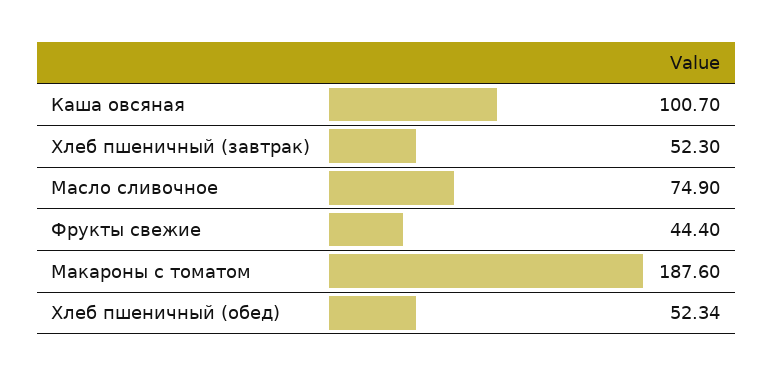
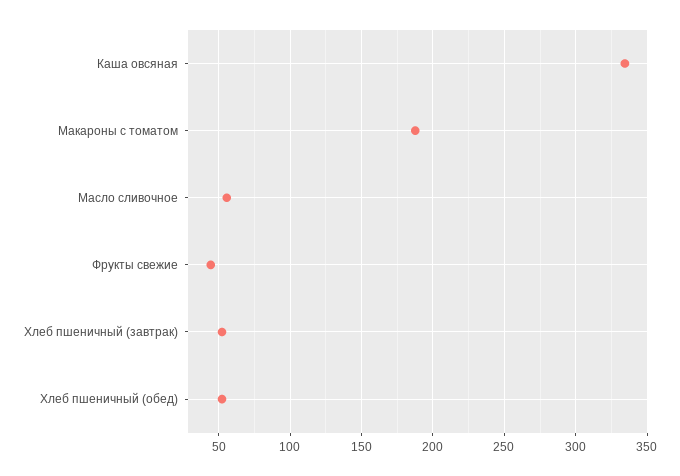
  {
-   "Каша овсяная": 100.7,
+   "Каша овсяная": 335,
    "Хлеб пшеничный (завтрак)": 52.3,
-   "Масло сливочное": 74.9,
+   "Масло сливочное": 55,
    "Фрукты свежие": 44.4,
    "Макароны с томатом": 187.6,
    "Хлеб пшеничный (обед)": 52.34
  }

